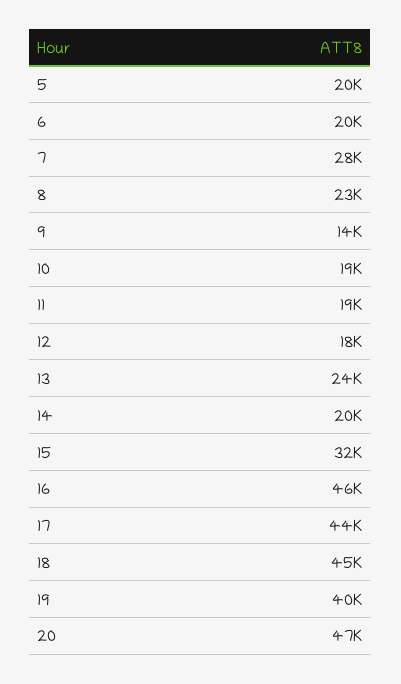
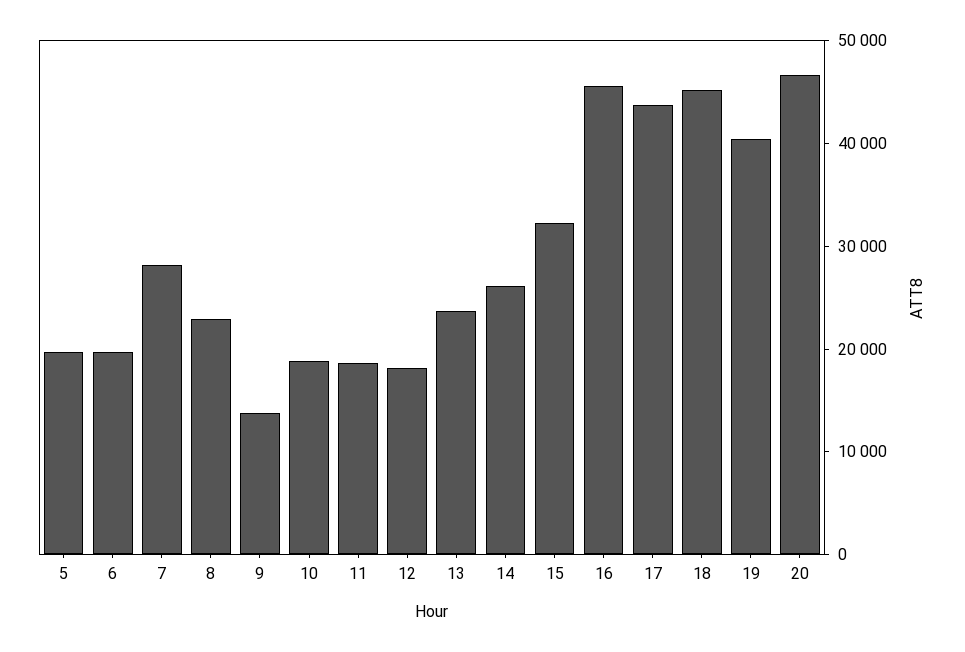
  {
    "5": 20000,
    "6": 20000,
    "7": 28000,
    "8": 23000,
    "9": 14000,
    "10": 19000,
    "11": 19000,
    "12": 18000,
    "13": 24000,
-   "14": 20000,
+   "14": 26000,
    "15": 32000,
    "16": 46000,
    "17": 44000,
    "18": 45000,
    "19": 40000,
    "20": 47000
  }

